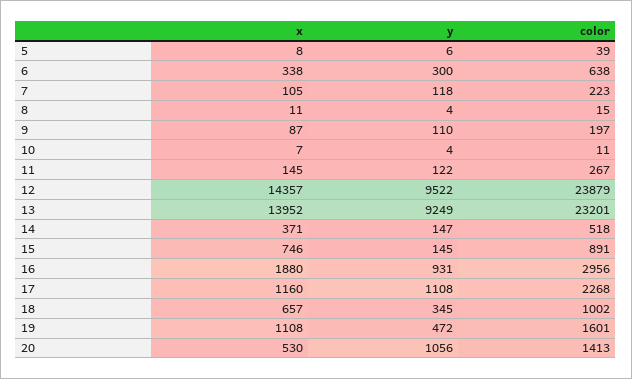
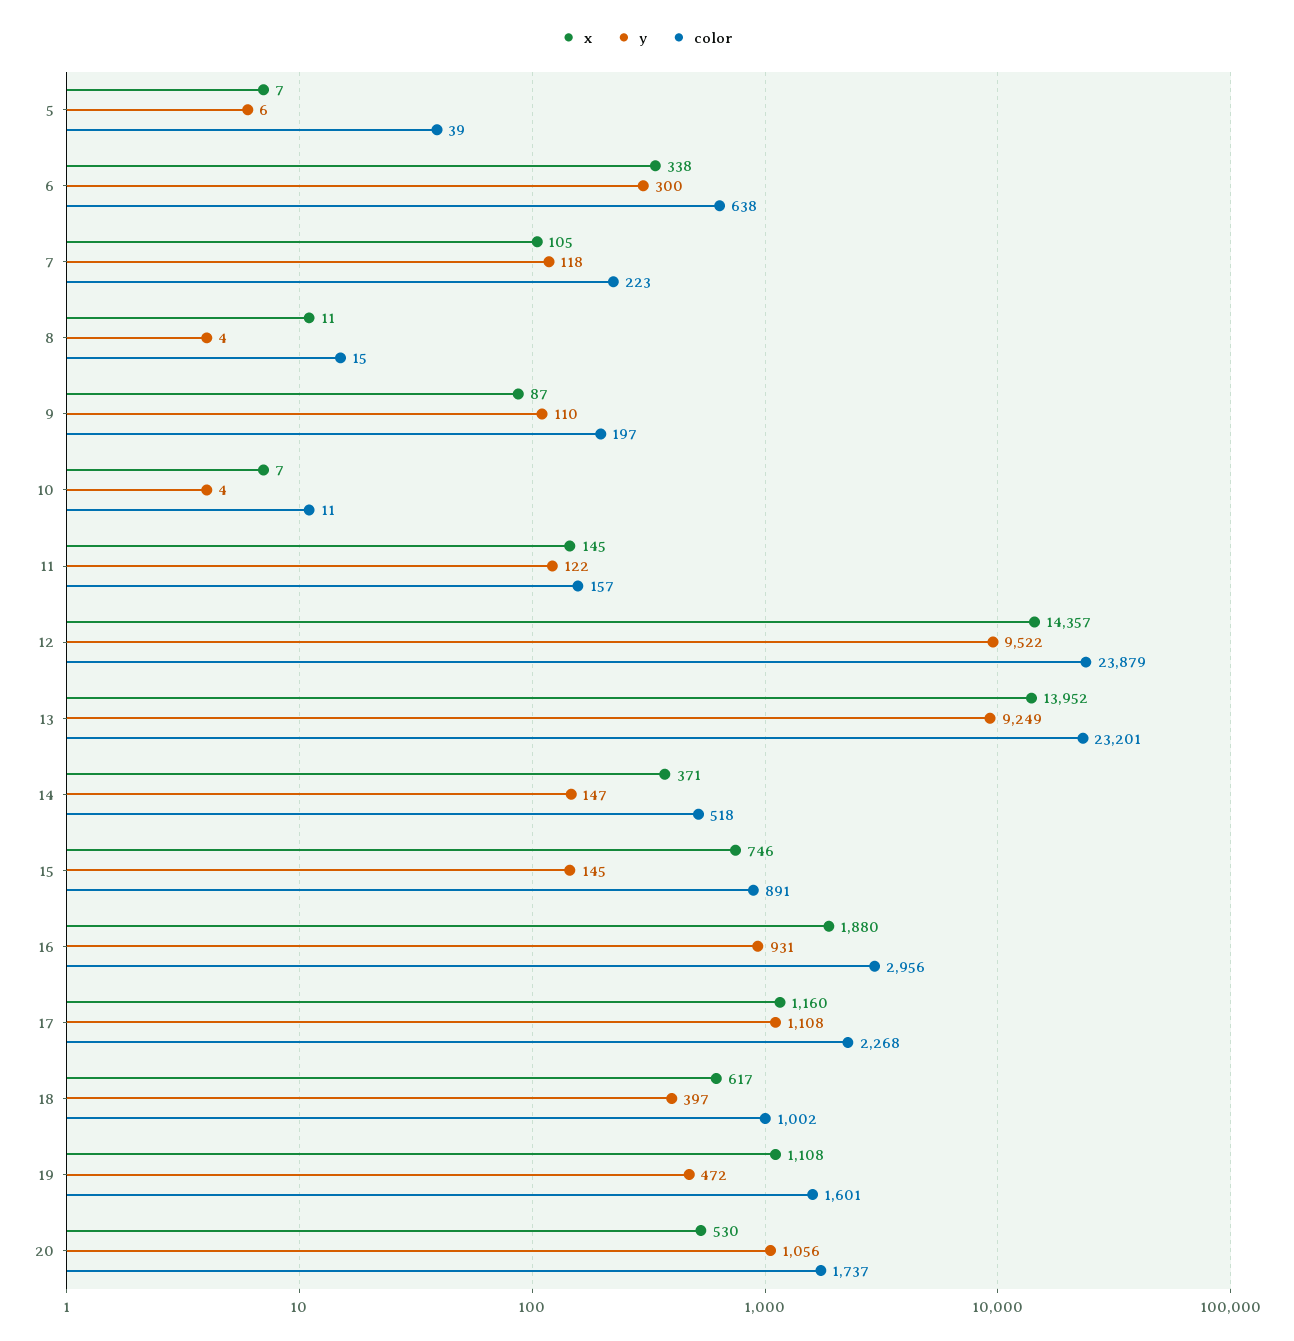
  {
    "x": {
-     "5": 8,
+     "5": 7,
      "6": 338,
      "7": 105,
      "8": 11,
      "9": 87,
      "10": 7,
      "11": 145,
      "12": 14357,
      "13": 13952,
      "14": 371,
      "15": 746,
      "16": 1880,
      "17": 1160,
-     "18": 657,
+     "18": 617,
      "19": 1108,
      "20": 530
    },
    "y": {
      "5": 6,
      "6": 300,
      "7": 118,
      "8": 4,
      "9": 110,
      "10": 4,
      "11": 122,
      "12": 9522,
      "13": 9249,
      "14": 147,
      "15": 145,
      "16": 931,
      "17": 1108,
-     "18": 345,
+     "18": 397,
      "19": 472,
      "20": 1056
    },
    "color": {
      "5": 39,
      "6": 638,
      "7": 223,
      "8": 15,
      "9": 197,
      "10": 11,
-     "11": 267,
+     "11": 157,
      "12": 23879,
      "13": 23201,
      "14": 518,
      "15": 891,
      "16": 2956,
      "17": 2268,
      "18": 1002,
      "19": 1601,
-     "20": 1413
+     "20": 1737
    }
  }

